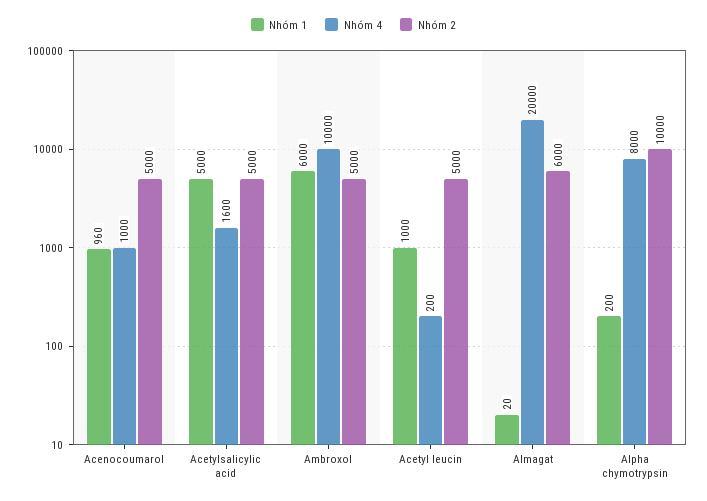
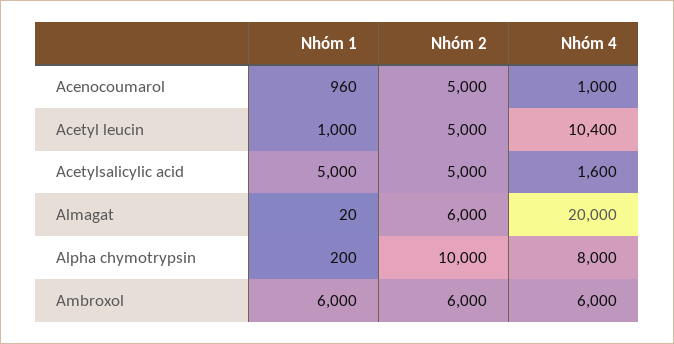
  {
    "Nhóm 1": {
      "Acenocoumarol": 960,
      "Acetylsalicylic acid": 5000,
      "Ambroxol": 6000,
      "Acetyl leucin": 1000,
      "Almagat": 20,
      "Alpha chymotrypsin": 200
    },
    "Nhóm 4": {
      "Acenocoumarol": 1000,
      "Acetylsalicylic acid": 1600,
-     "Ambroxol": 10000,
+     "Ambroxol": 6000,
-     "Acetyl leucin": 200,
+     "Acetyl leucin": 10400,
      "Almagat": 20000,
      "Alpha chymotrypsin": 8000
    },
    "Nhóm 2": {
      "Acenocoumarol": 5000,
      "Acetylsalicylic acid": 5000,
-     "Ambroxol": 5000,
+     "Ambroxol": 6000,
      "Acetyl leucin": 5000,
      "Almagat": 6000,
      "Alpha chymotrypsin": 10000
    }
  }

